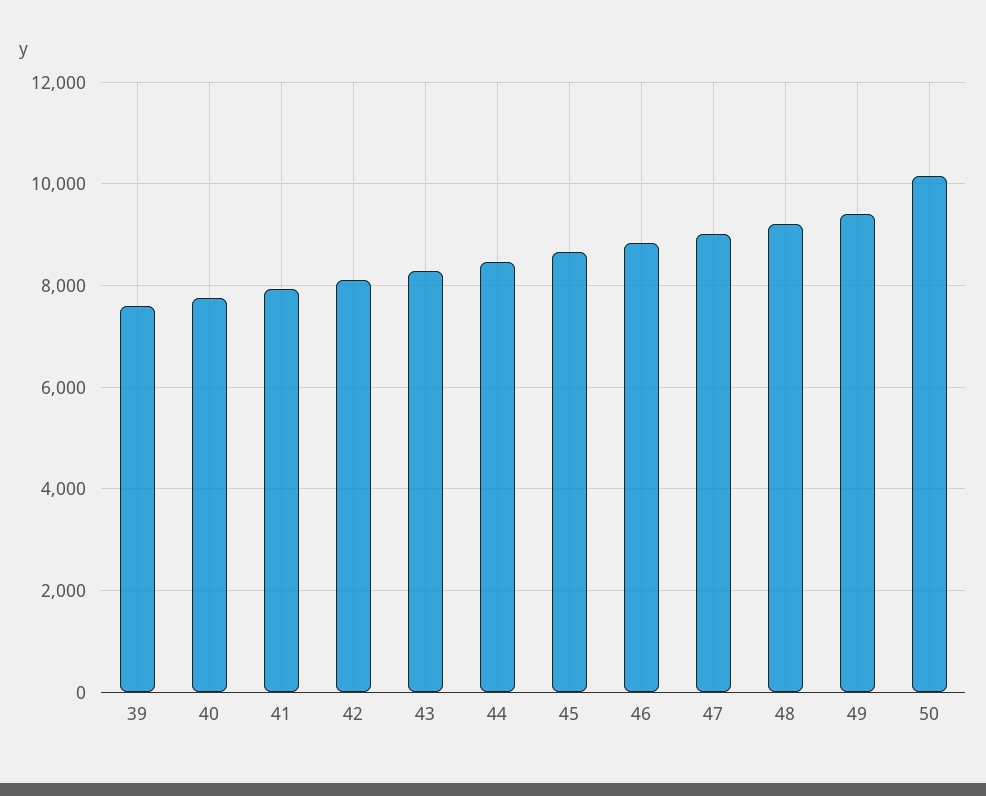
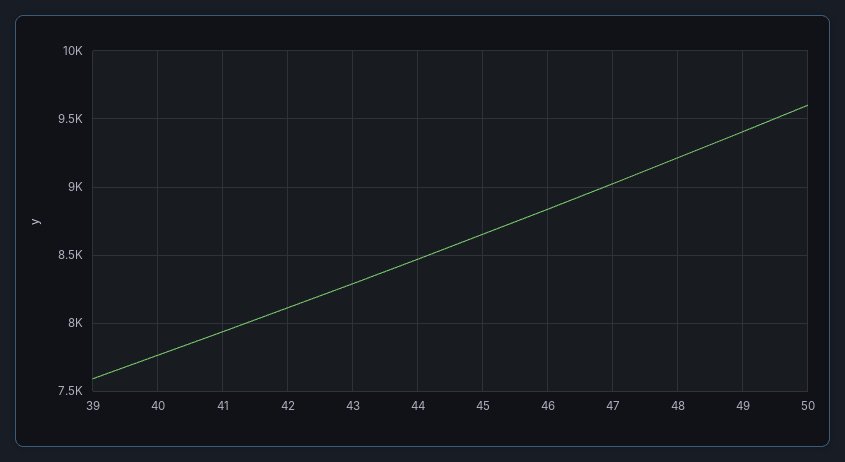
  {
    "39": 7600,
    "40": 7750,
    "41": 7950,
    "42": 8100,
    "43": 8300,
    "44": 8450,
    "45": 8650,
    "46": 8850,
    "47": 9000,
    "48": 9200,
    "49": 9400,
-   "50": 10200
+   "50": 9600
  }

